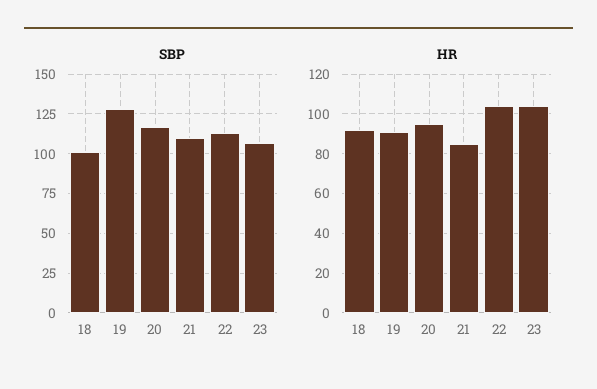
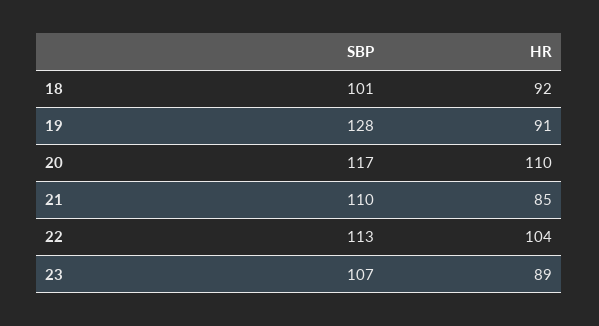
  {
    "SBP": {
      "18": 101,
      "19": 128,
      "20": 117,
      "21": 110,
      "22": 113,
      "23": 107
    },
    "HR": {
      "18": 92,
      "19": 91,
-     "20": 95,
+     "20": 110,
      "21": 85,
      "22": 104,
-     "23": 105
+     "23": 89
    }
  }

